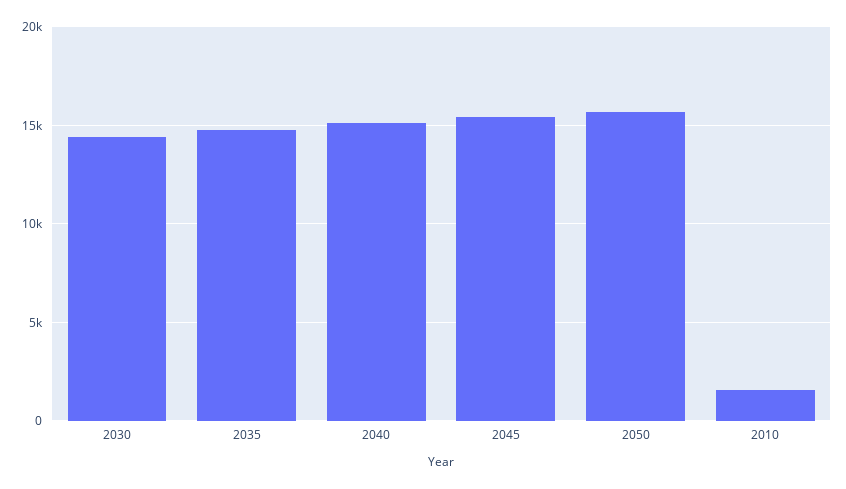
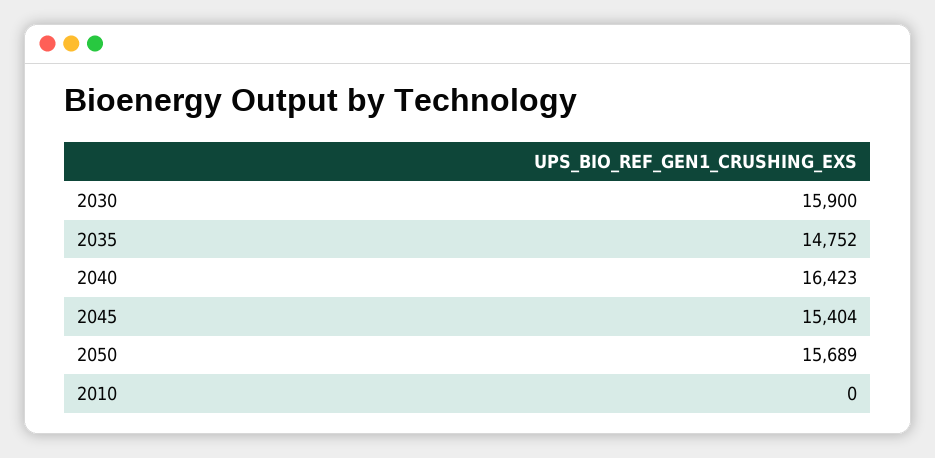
  {
-   "2030": 14500,
+   "2030": 15900,
    "2035": 14752,
-   "2040": 15000,
+   "2040": 16423,
    "2045": 15404,
    "2050": 15689,
-   "2010": 1500
+   "2010": 0
  }

